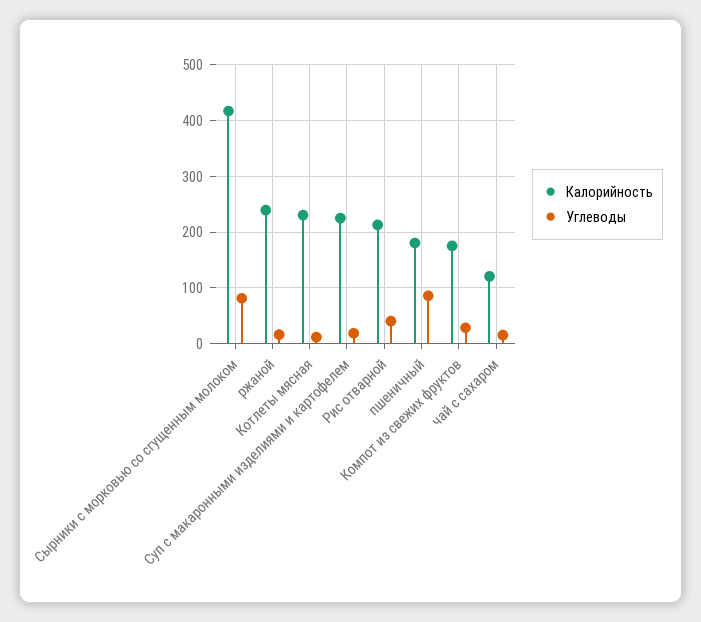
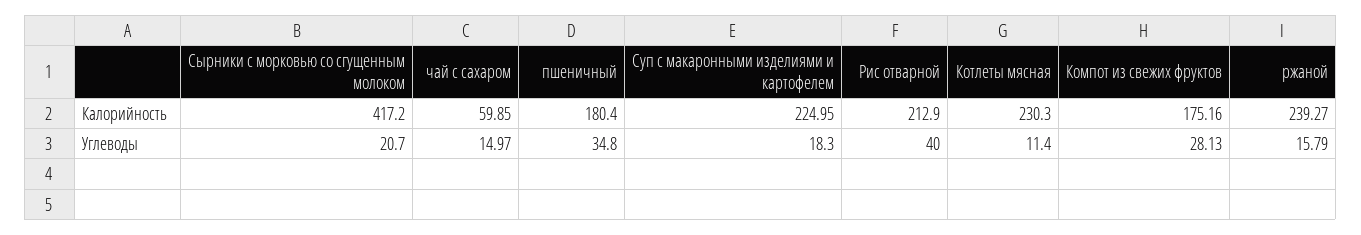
  {
    "Калорийность": {
      "Сырники с морковью со сгущенным молоком": 417.2,
      "ржаной": 239.27,
      "Котлеты мясная": 230.3,
      "Суп с макаронными изделиями и картофелем": 224.95,
      "Рис отварной": 212.9,
      "пшеничный": 180.4,
      "Компот из свежих фруктов": 175.16,
-     "чай с сахаром": 120
+     "чай с сахаром": 59.85
    },
    "Углеводы": {
-     "Сырники с морковью со сгущенным молоком": 80,
+     "Сырники с морковью со сгущенным молоком": 20.7,
      "ржаной": 15.79,
      "Котлеты мясная": 11.4,
      "Суп с макаронными изделиями и картофелем": 18.3,
      "Рис отварной": 40,
-     "пшеничный": 80,
+     "пшеничный": 34.8,
      "Компот из свежих фруктов": 28.13,
      "чай с сахаром": 14.97
    }
  }

